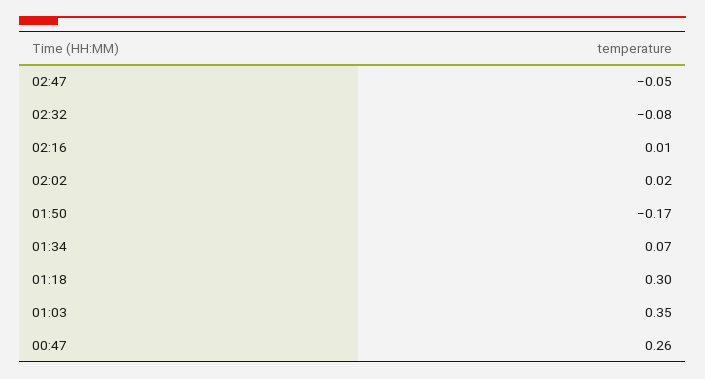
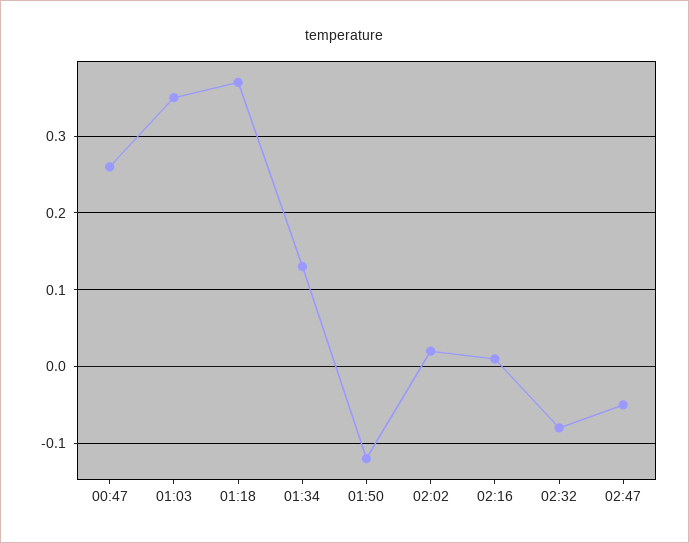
  {
    "02:47": -0.05,
    "02:32": -0.08,
    "02:16": 0.01,
    "02:02": 0.02,
-   "01:50": -0.17,
+   "01:50": -0.12,
-   "01:34": 0.07,
+   "01:34": 0.13,
-   "01:18": 0.3,
+   "01:18": 0.37,
    "01:03": 0.35,
    "00:47": 0.26
  }

